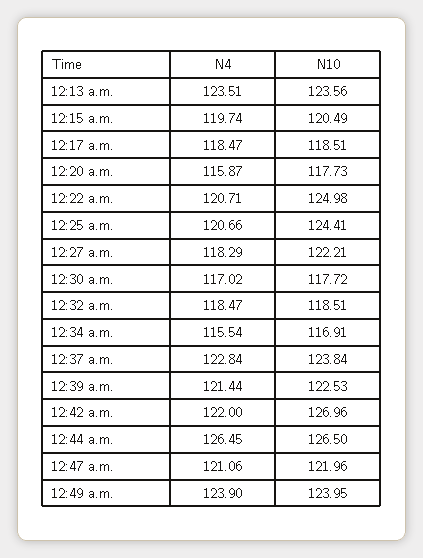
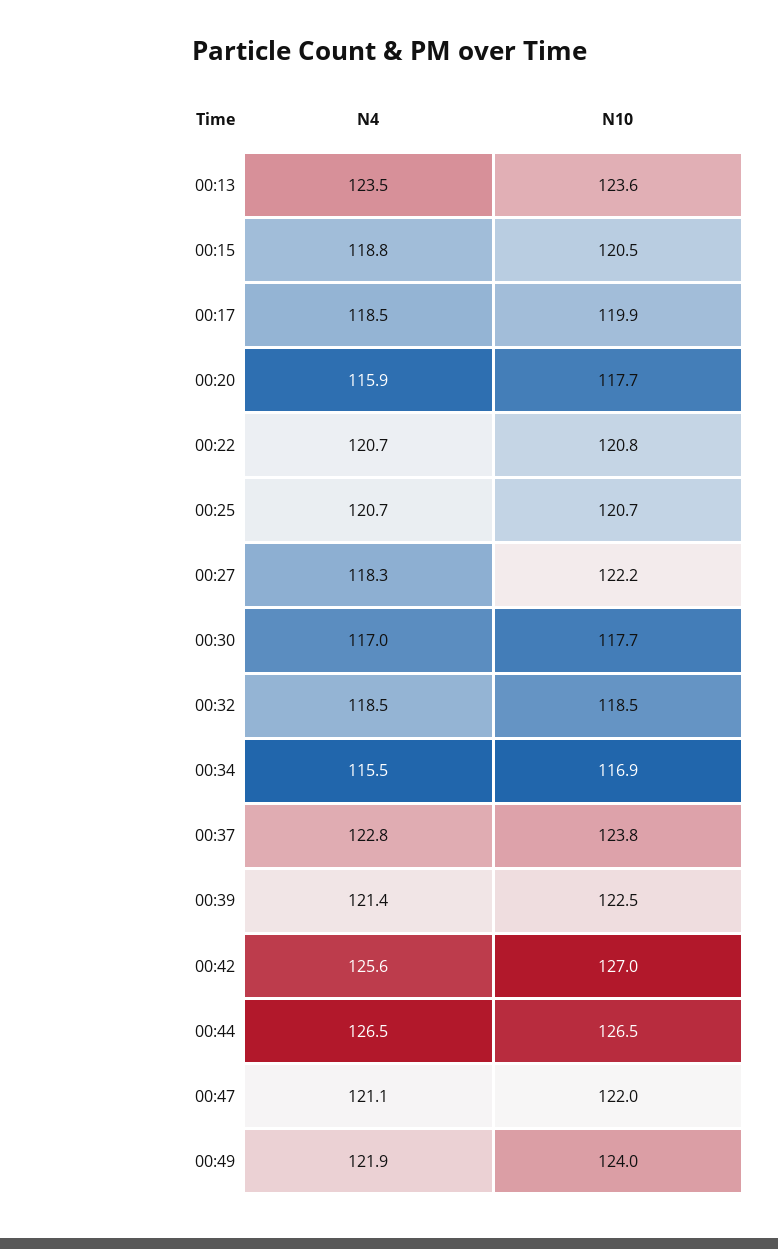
  {
    "N4": {
      "12:13 a.m.": 123.51,
-     "12:15 a.m.": 119.74,
+     "12:15 a.m.": 118.8,
      "12:17 a.m.": 118.47,
      "12:20 a.m.": 115.87,
      "12:22 a.m.": 120.71,
      "12:25 a.m.": 120.66,
      "12:27 a.m.": 118.29,
      "12:30 a.m.": 117.02,
      "12:32 a.m.": 118.47,
      "12:34 a.m.": 115.54,
      "12:37 a.m.": 122.84,
      "12:39 a.m.": 121.44,
-     "12:42 a.m.": 122,
+     "12:42 a.m.": 125.6,
      "12:44 a.m.": 126.45,
      "12:47 a.m.": 121.06,
-     "12:49 a.m.": 123.9
+     "12:49 a.m.": 121.9
    },
    "N10": {
      "12:13 a.m.": 123.56,
      "12:15 a.m.": 120.49,
-     "12:17 a.m.": 118.51,
+     "12:17 a.m.": 119.9,
      "12:20 a.m.": 117.73,
-     "12:22 a.m.": 124.98,
+     "12:22 a.m.": 120.8,
-     "12:25 a.m.": 124.41,
+     "12:25 a.m.": 120.7,
      "12:27 a.m.": 122.21,
      "12:30 a.m.": 117.72,
      "12:32 a.m.": 118.51,
      "12:34 a.m.": 116.91,
      "12:37 a.m.": 123.84,
      "12:39 a.m.": 122.53,
      "12:42 a.m.": 126.96,
      "12:44 a.m.": 126.5,
      "12:47 a.m.": 121.96,
      "12:49 a.m.": 123.95
    }
  }

